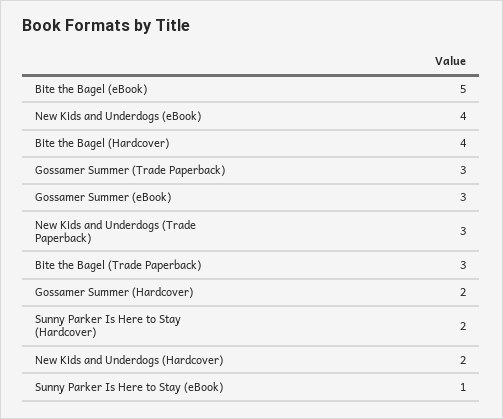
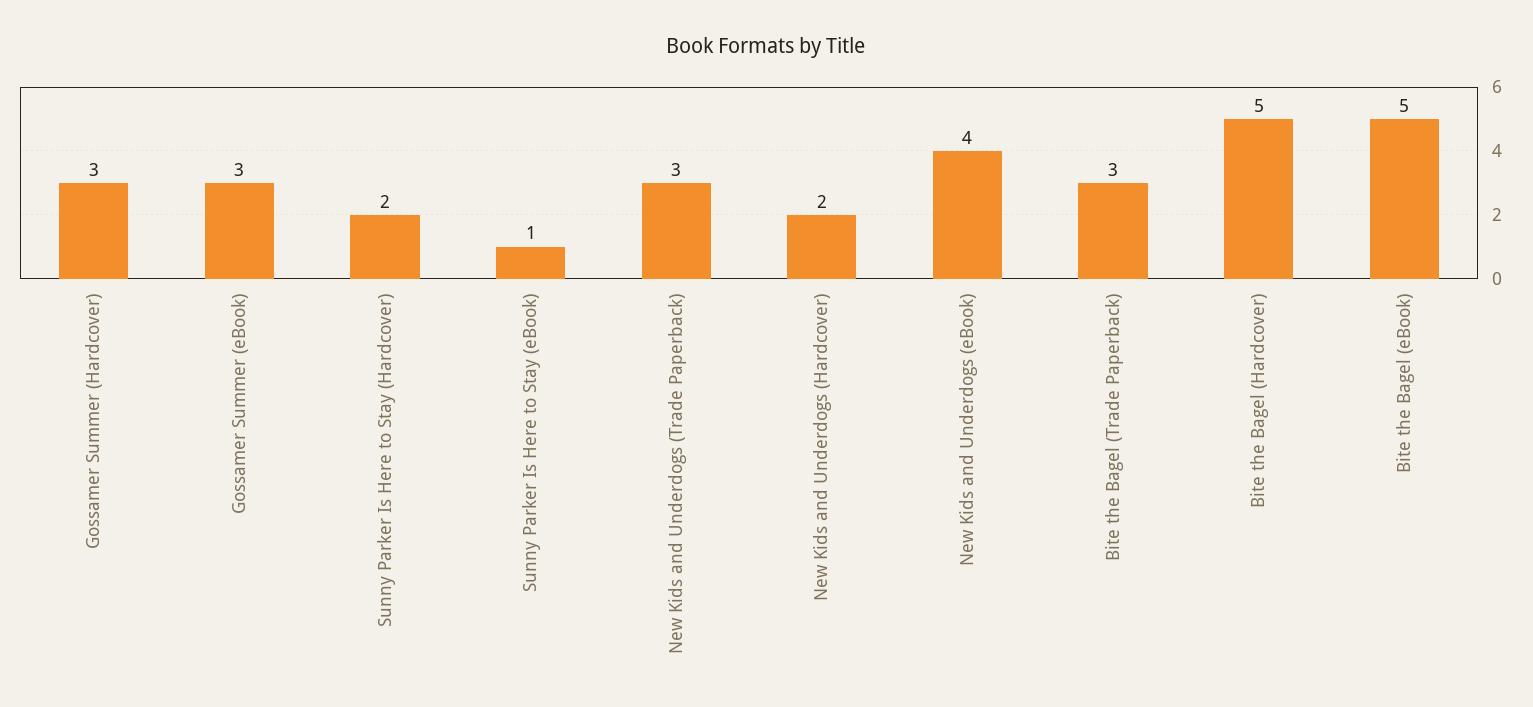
  {
    "Bite the Bagel (eBook)": 5,
    "New Kids and Underdogs (eBook)": 4,
-   "Bite the Bagel (Hardcover)": 4,
+   "Bite the Bagel (Hardcover)": 5,
-   "Gossamer Summer (Trade Paperback)": 3,
    "Gossamer Summer (eBook)": 3,
    "New Kids and Underdogs (Trade Paperback)": 3,
    "Bite the Bagel (Trade Paperback)": 3,
-   "Gossamer Summer (Hardcover)": 2,
+   "Gossamer Summer (Hardcover)": 3,
    "Sunny Parker Is Here to Stay (Hardcover)": 2,
    "New Kids and Underdogs (Hardcover)": 2,
    "Sunny Parker Is Here to Stay (eBook)": 1
  }

